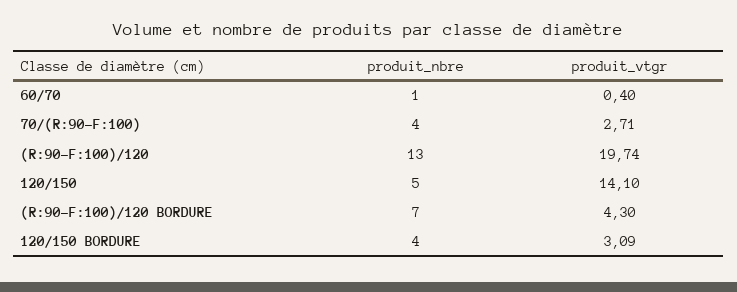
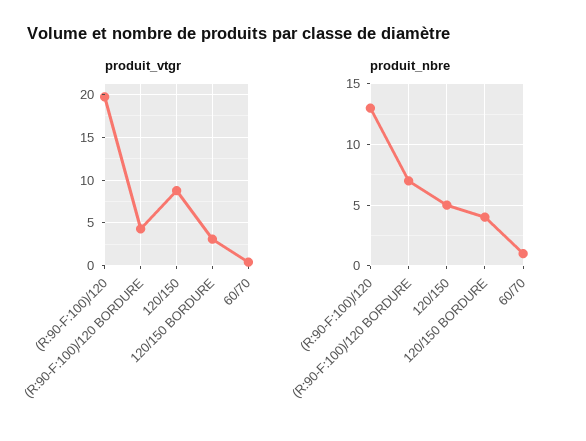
  {
    "produit_nbre": {
      "60/70": 1,
-     "70/(R:90-F:100)": 4,
      "(R:90-F:100)/120": 13,
      "120/150": 5,
      "(R:90-F:100)/120 BORDURE": 7,
      "120/150 BORDURE": 4
    },
    "produit_vtgr": {
      "60/70": 0.4,
-     "70/(R:90-F:100)": 2.71,
      "(R:90-F:100)/120": 19.74,
-     "120/150": 14.1,
+     "120/150": 9,
      "(R:90-F:100)/120 BORDURE": 4.3,
      "120/150 BORDURE": 3.09
    }
  }

